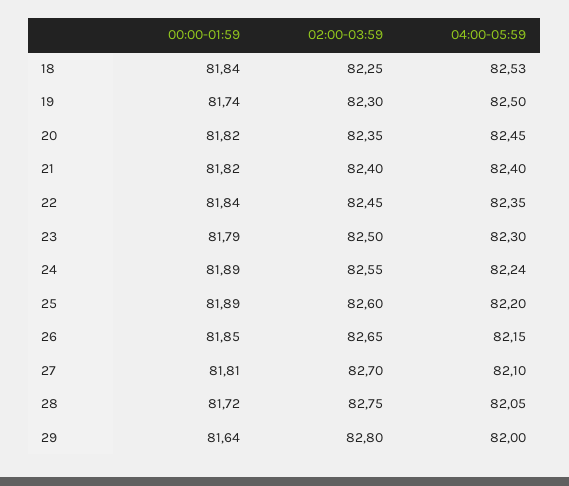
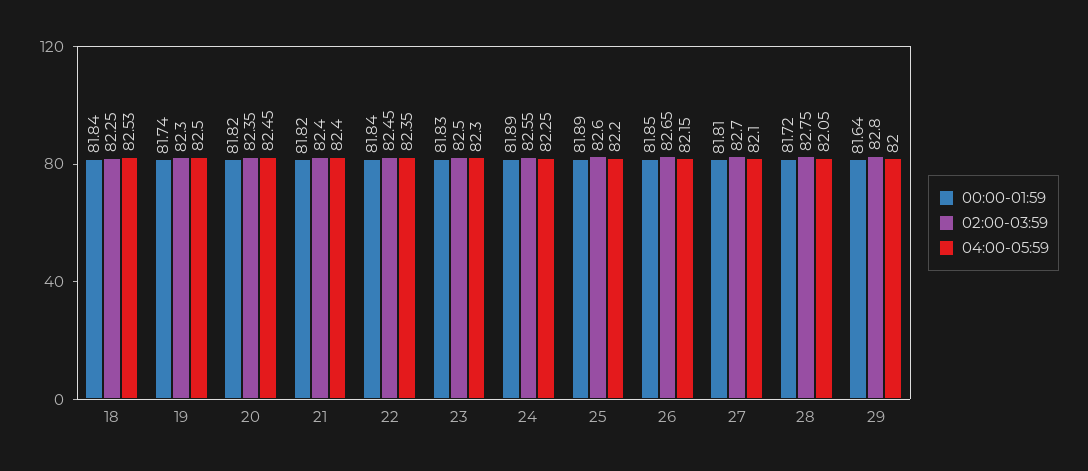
  {
    "00:00-01:59": {
      "18": 81.84,
      "19": 81.74,
      "20": 81.82,
      "21": 81.82,
      "22": 81.84,
-     "23": 81.79,
+     "23": 81.83,
      "24": 81.89,
      "25": 81.89,
      "26": 81.85,
      "27": 81.81,
      "28": 81.72,
      "29": 81.64
    },
    "02:00-03:59": {
      "18": 82.25,
      "19": 82.3,
      "20": 82.35,
      "21": 82.4,
      "22": 82.45,
      "23": 82.5,
      "24": 82.55,
      "25": 82.6,
      "26": 82.65,
      "27": 82.7,
      "28": 82.75,
      "29": 82.8
    },
    "04:00-05:59": {
      "18": 82.53,
      "19": 82.5,
      "20": 82.45,
      "21": 82.4,
      "22": 82.35,
      "23": 82.3,
-     "24": 82.24,
+     "24": 82.25,
      "25": 82.2,
      "26": 82.15,
      "27": 82.1,
      "28": 82.05,
      "29": 82
    }
  }

